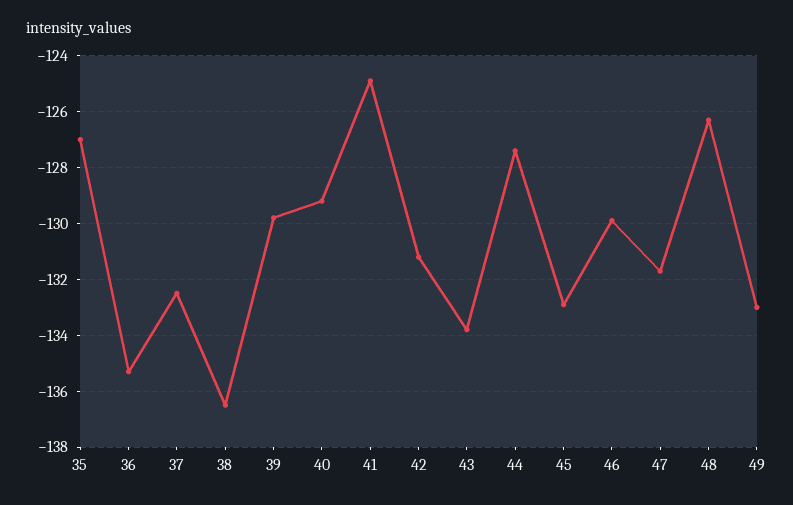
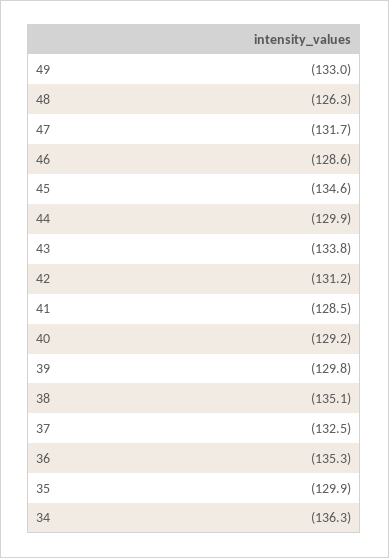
  {
-   "35": -127,
+   "35": -129.9,
    "36": -135.3,
    "37": -132.5,
-   "38": -136.5,
+   "38": -135.1,
    "39": -129.8,
    "40": -129.2,
-   "41": -125,
+   "41": -128.5,
    "42": -131.2,
    "43": -133.8,
-   "44": -127.5,
+   "44": -129.9,
-   "45": -133,
+   "45": -134.6,
-   "46": -130,
+   "46": -128.6,
    "47": -131.7,
    "48": -126.3,
-   "49": -133
+   "49": -133,
+   "34": -136.3
  }

